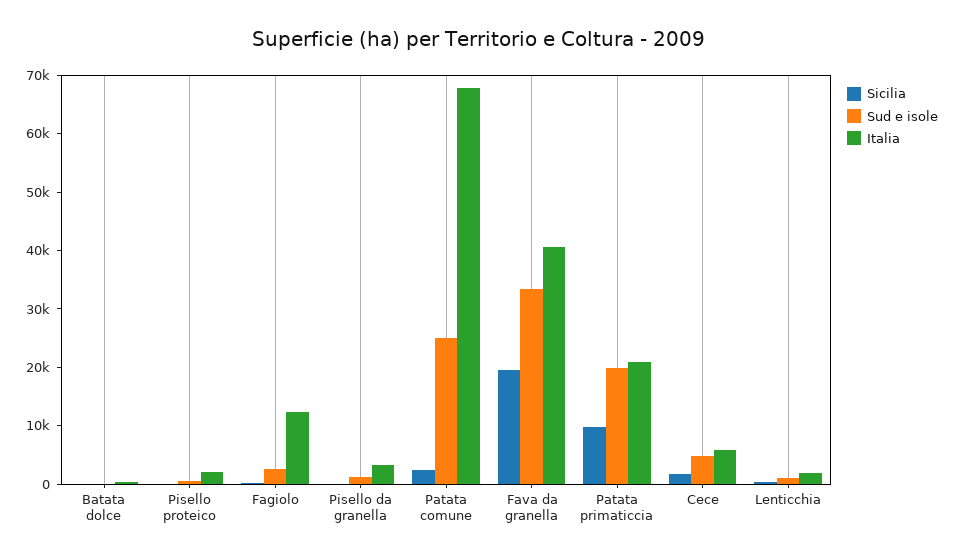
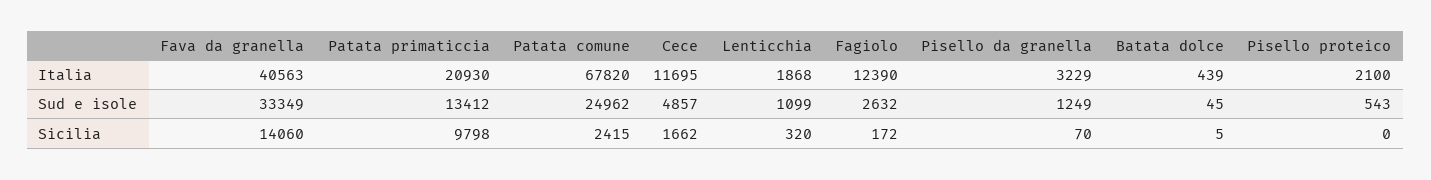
  {
    "Sicilia": {
      "Batata dolce": 5,
      "Pisello proteico": 0,
      "Fagiolo": 172,
      "Pisello da granella": 70,
      "Patata comune": 2415,
-     "Fava da granella": 20000,
+     "Fava da granella": 14060,
      "Patata primaticcia": 9798,
      "Cece": 1662,
      "Lenticchia": 320
    },
    "Sud e isole": {
      "Batata dolce": 45,
      "Pisello proteico": 543,
      "Fagiolo": 2632,
      "Pisello da granella": 1249,
      "Patata comune": 24962,
      "Fava da granella": 33349,
-     "Patata primaticcia": 20000,
+     "Patata primaticcia": 13412,
      "Cece": 4857,
      "Lenticchia": 1099
    },
    "Italia": {
      "Batata dolce": 439,
      "Pisello proteico": 2100,
      "Fagiolo": 12390,
      "Pisello da granella": 3229,
      "Patata comune": 67820,
      "Fava da granella": 40563,
      "Patata primaticcia": 20930,
-     "Cece": 6000,
+     "Cece": 11695,
      "Lenticchia": 1868
    }
  }

